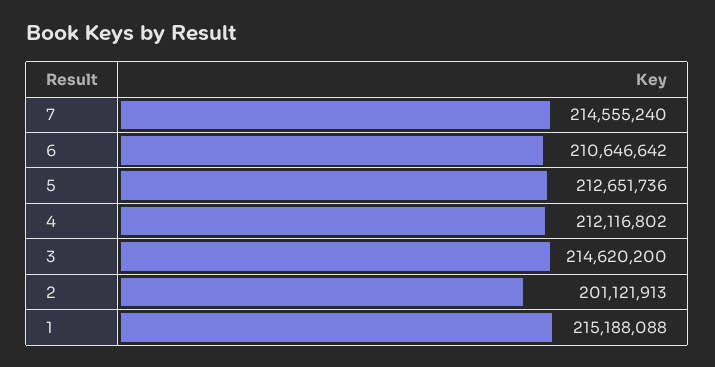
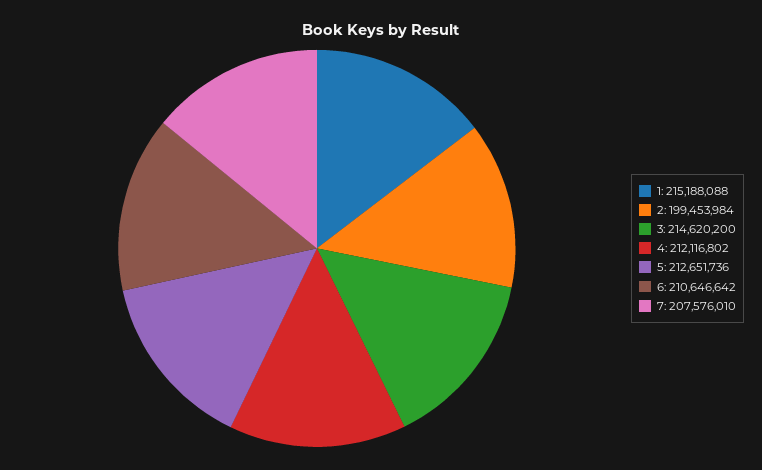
  {
-   "7": 214555240,
+   "7": 207576010,
    "6": 210646642,
    "5": 212651736,
    "4": 212116802,
    "3": 214620200,
-   "2": 201121913,
+   "2": 199453984,
    "1": 215188088
  }

